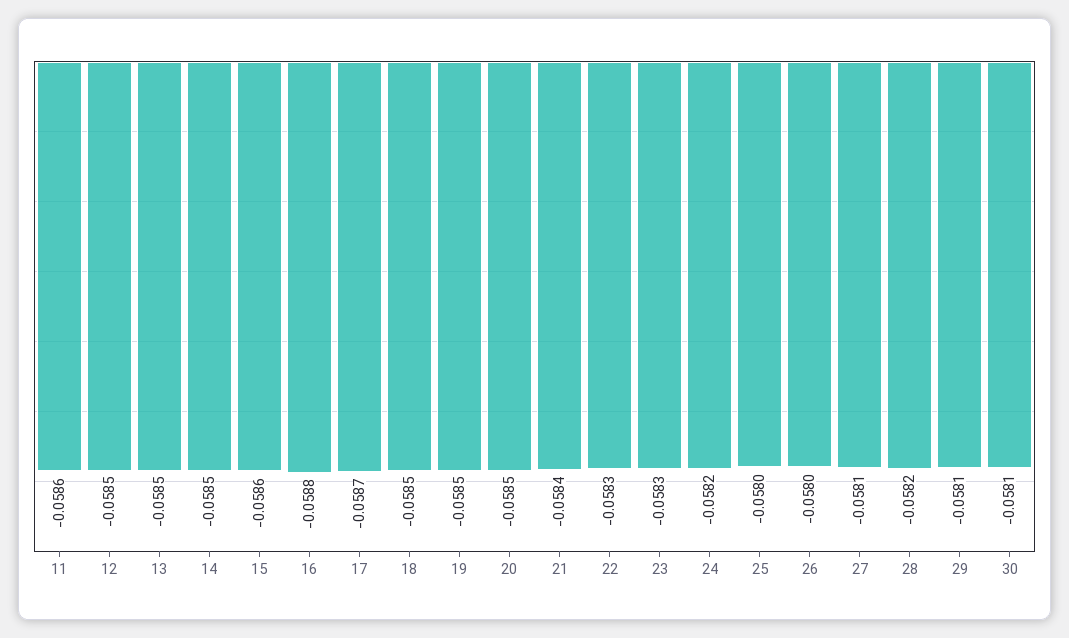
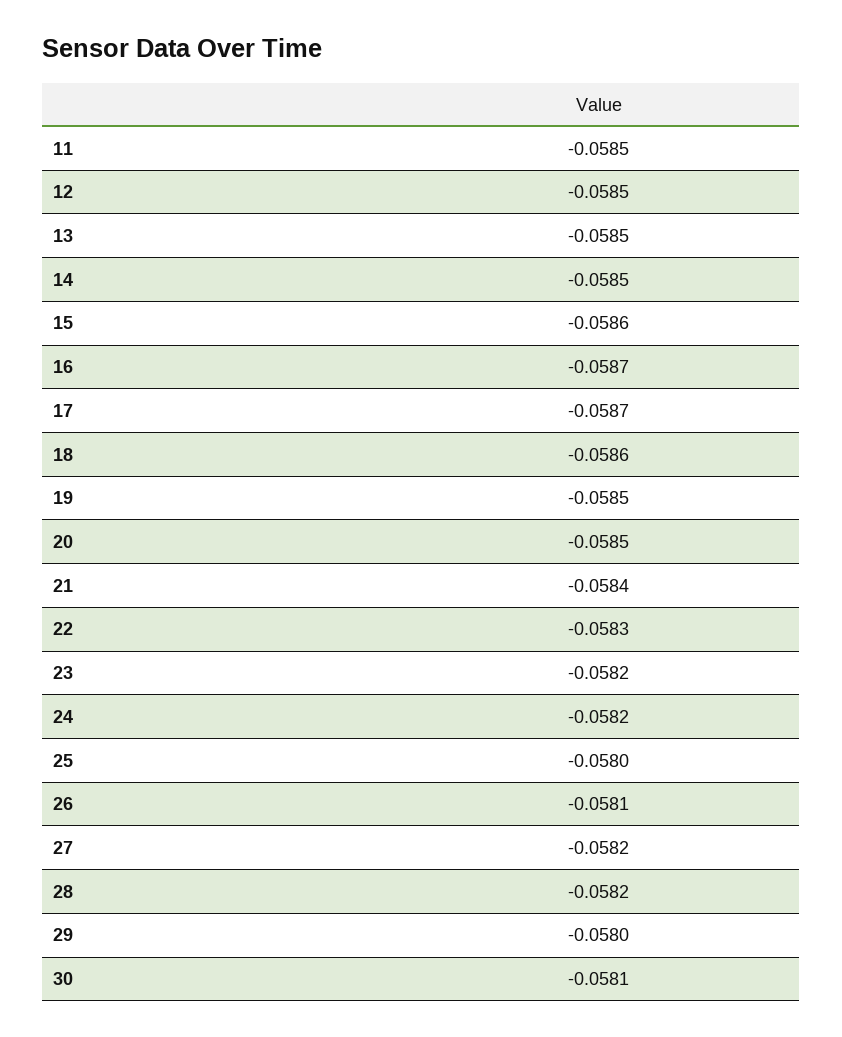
  {
-   "11": -0.0586,
+   "11": -0.0585,
    "12": -0.0585,
    "13": -0.0585,
    "14": -0.0585,
    "15": -0.0586,
-   "16": -0.0588,
+   "16": -0.0587,
    "17": -0.0587,
-   "18": -0.0585,
+   "18": -0.0586,
    "19": -0.0585,
    "20": -0.0585,
    "21": -0.0584,
    "22": -0.0583,
-   "23": -0.0583,
+   "23": -0.0582,
    "24": -0.0582,
    "25": -0.058,
-   "26": -0.058,
+   "26": -0.0581,
-   "27": -0.0581,
+   "27": -0.0582,
    "28": -0.0582,
-   "29": -0.0581,
+   "29": -0.058,
    "30": -0.0581
  }

